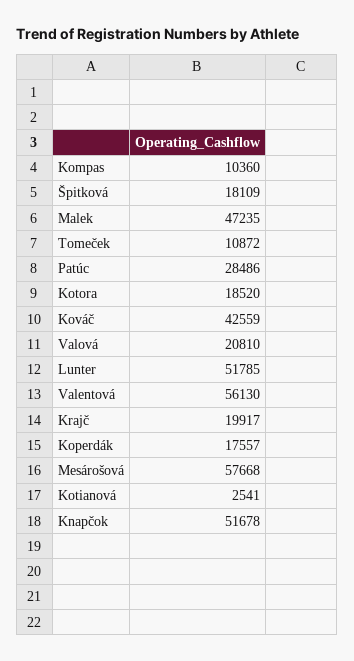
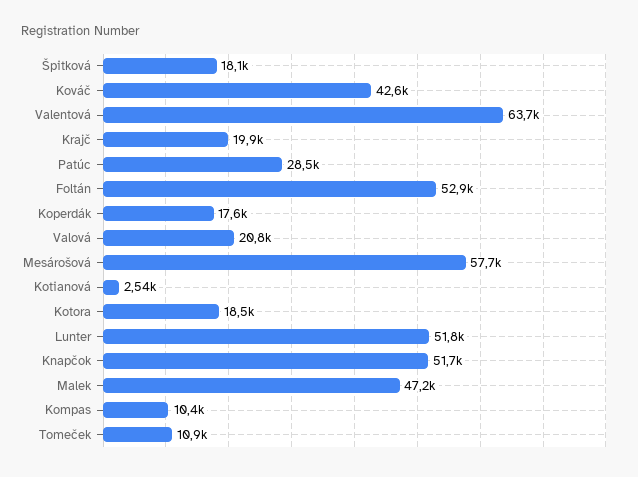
  {
    "Kompas": 10360,
    "Špitková": 18109,
    "Malek": 47235,
    "Tomeček": 10872,
    "Patúc": 28486,
    "Kotora": 18520,
    "Kováč": 42559,
    "Valová": 20810,
    "Lunter": 51785,
-   "Valentová": 56130,
+   "Valentová": 63700,
    "Krajč": 19917,
    "Koperdák": 17557,
    "Mesárošová": 57668,
    "Kotianová": 2541,
-   "Knapčok": 51678
+   "Knapčok": 51678,
+   "Foltán": 52900
  }

